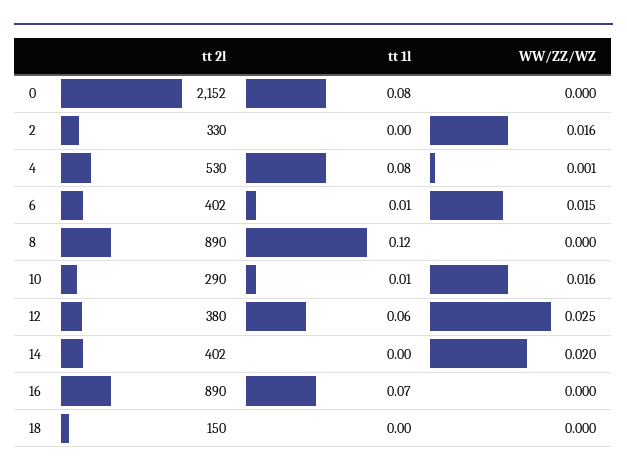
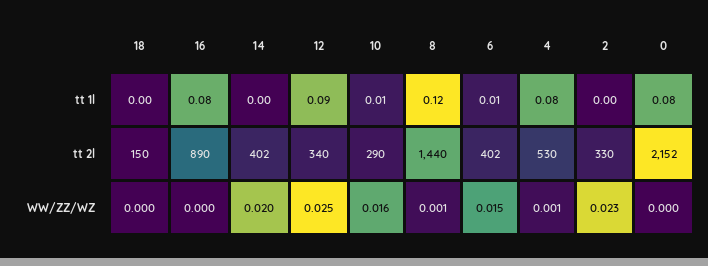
  {
    "tt 2l": {
      "0": 2152,
      "2": 330,
      "4": 530,
      "6": 402,
-     "8": 890,
+     "8": 1440,
      "10": 290,
-     "12": 380,
+     "12": 340,
      "14": 402,
      "16": 890,
      "18": 150
    },
    "tt 1l": {
      "0": 0.08,
      "2": 0,
      "4": 0.08,
      "6": 0.01,
      "8": 0.12,
      "10": 0.01,
-     "12": 0.06,
+     "12": 0.09,
      "14": 0,
-     "16": 0.07,
+     "16": 0.08,
      "18": 0
    },
    "WW/ZZ/WZ": {
      "0": 0,
-     "2": 0.016,
+     "2": 0.023,
      "4": 0.001,
      "6": 0.015,
-     "8": 0,
+     "8": 0.001,
      "10": 0.016,
      "12": 0.025,
      "14": 0.02,
      "16": 0,
      "18": 0
    }
  }

